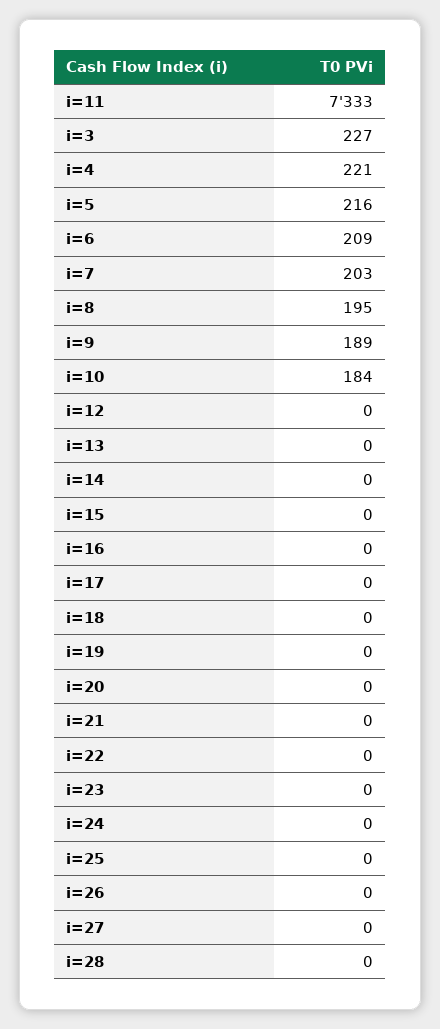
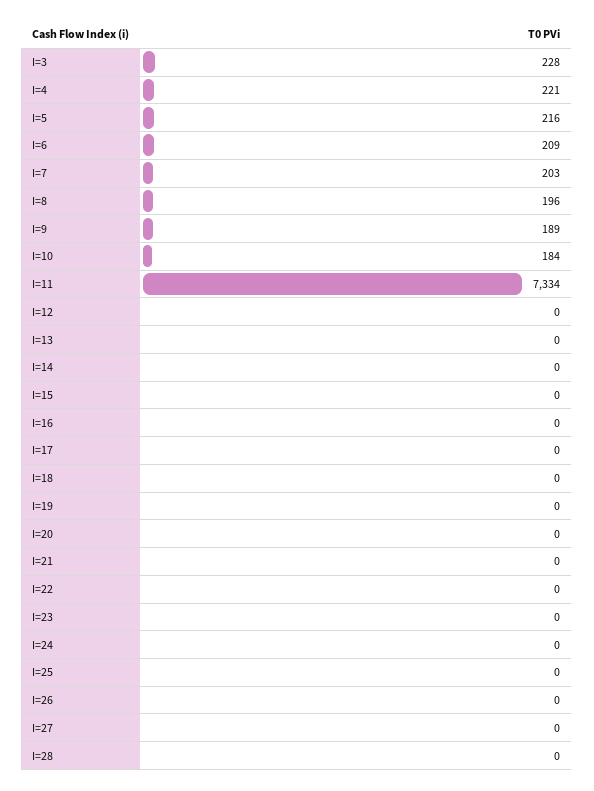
  {
-   "i=11": 7333,
+   "i=11": 7334,
-   "i=3": 227,
+   "i=3": 228,
    "i=4": 221,
    "i=5": 216,
    "i=6": 209,
    "i=7": 203,
-   "i=8": 195,
+   "i=8": 196,
    "i=9": 189,
    "i=10": 184,
    "i=12": 0,
    "i=13": 0,
    "i=14": 0,
    "i=15": 0,
    "i=16": 0,
    "i=17": 0,
    "i=18": 0,
    "i=19": 0,
    "i=20": 0,
    "i=21": 0,
    "i=22": 0,
    "i=23": 0,
    "i=24": 0,
    "i=25": 0,
    "i=26": 0,
    "i=27": 0,
    "i=28": 0
  }

